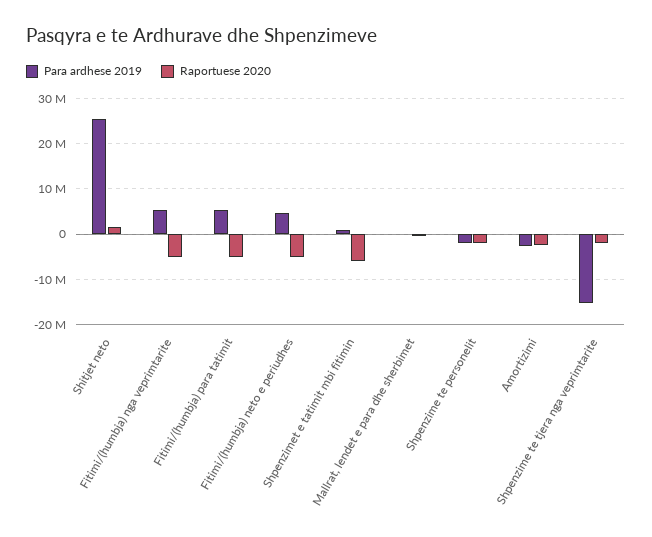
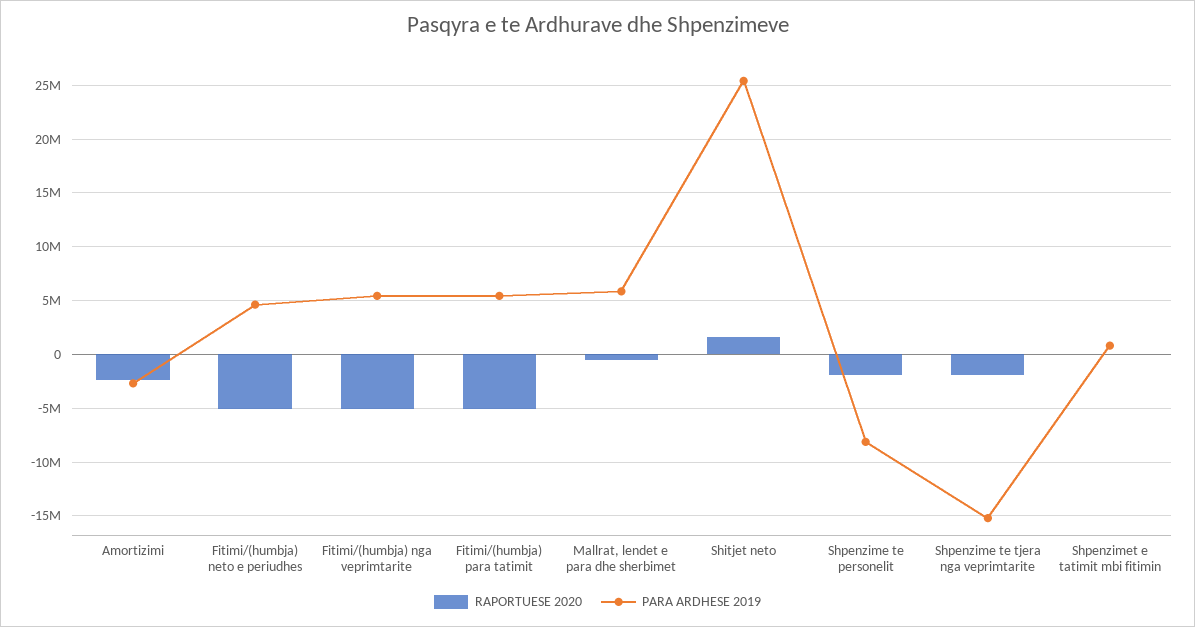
  {
    "Para ardhese 2019": {
      "Shitjet neto": 25000000,
      "Fitimi/(humbja) nga veprimtarite": 5000000,
      "Fitimi/(humbja) para tatimit": 5000000,
      "Fitimi/(humbja) neto e periudhes": 5000000,
      "Shpenzimet e tatimit mbi fitimin": 1000000,
-     "Mallrat, lendet e para dhe sherbimet": 0,
+     "Mallrat, lendet e para dhe sherbimet": 6000000,
-     "Shpenzime te personelit": -2000000,
+     "Shpenzime te personelit": -8000000,
      "Amortizimi": -3000000,
      "Shpenzime te tjera nga veprimtarite": -15000000
    },
    "Raportuese 2020": {
      "Shitjet neto": 2000000,
      "Fitimi/(humbja) nga veprimtarite": -5000000,
      "Fitimi/(humbja) para tatimit": -5000000,
      "Fitimi/(humbja) neto e periudhes": -5000000,
-     "Shpenzimet e tatimit mbi fitimin": -6000000,
+     "Shpenzimet e tatimit mbi fitimin": 0,
      "Mallrat, lendet e para dhe sherbimet": 0,
      "Shpenzime te personelit": -2000000,
      "Amortizimi": -2000000,
      "Shpenzime te tjera nga veprimtarite": -2000000
    }
  }

